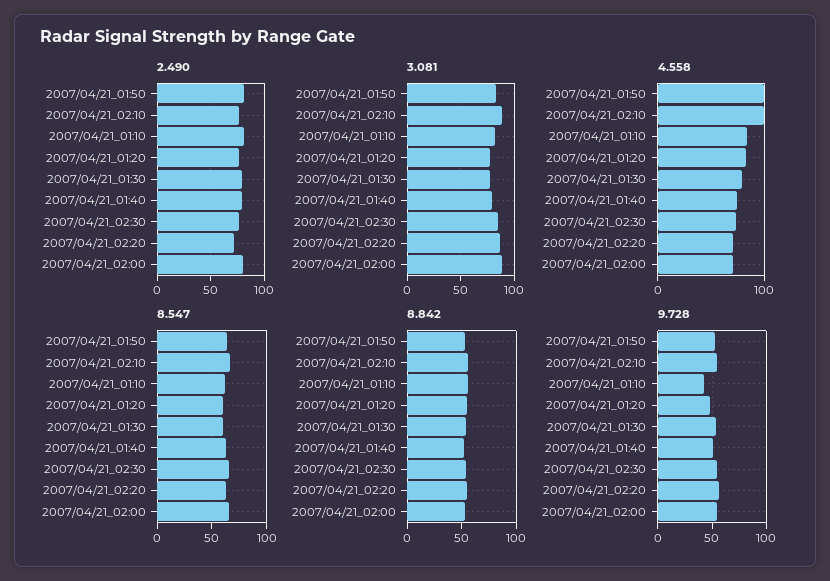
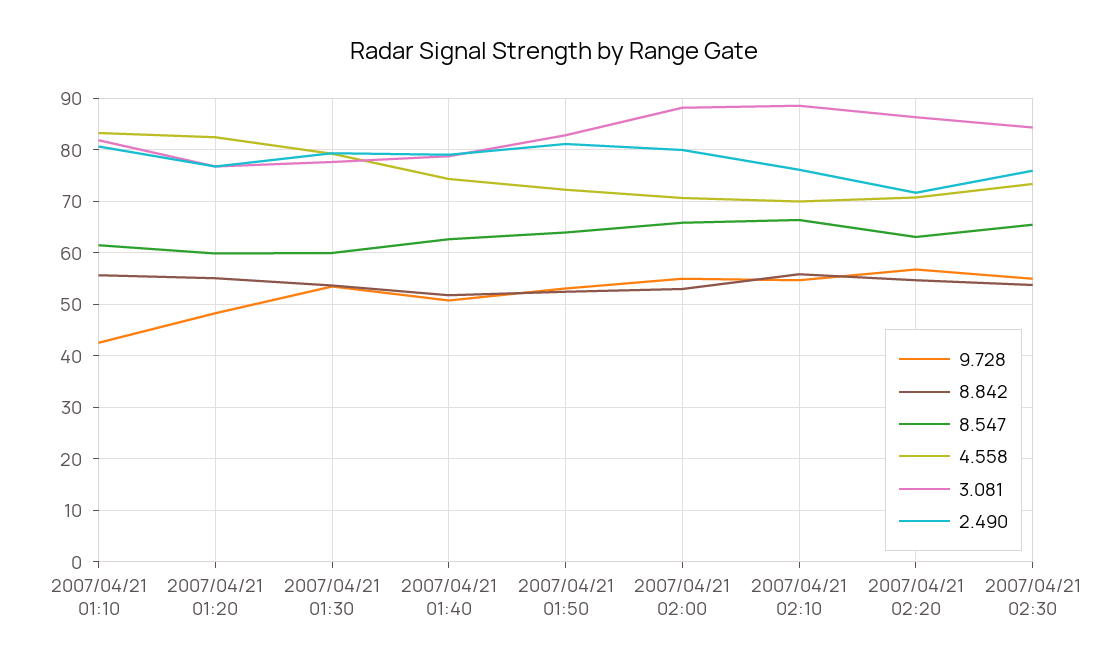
  {
    "2.490": {
      "2007/04/21_01:50": 82,
      "2007/04/21_02:10": 76,
      "2007/04/21_01:10": 80,
      "2007/04/21_01:20": 76,
      "2007/04/21_01:30": 80,
      "2007/04/21_01:40": 80,
      "2007/04/21_02:30": 76,
      "2007/04/21_02:20": 72,
      "2007/04/21_02:00": 80
    },
    "3.081": {
      "2007/04/21_01:50": 82,
      "2007/04/21_02:10": 88,
      "2007/04/21_01:10": 82,
      "2007/04/21_01:20": 76,
      "2007/04/21_01:30": 78,
      "2007/04/21_01:40": 78,
      "2007/04/21_02:30": 84,
      "2007/04/21_02:20": 86,
      "2007/04/21_02:00": 88
    },
    "4.558": {
-     "2007/04/21_01:50": 100,
+     "2007/04/21_01:50": 72,
-     "2007/04/21_02:10": 100,
+     "2007/04/21_02:10": 70,
      "2007/04/21_01:10": 84,
      "2007/04/21_01:20": 82,
      "2007/04/21_01:30": 80,
      "2007/04/21_01:40": 74,
      "2007/04/21_02:30": 74,
      "2007/04/21_02:20": 70,
      "2007/04/21_02:00": 70
    },
    "8.547": {
      "2007/04/21_01:50": 64,
      "2007/04/21_02:10": 66,
      "2007/04/21_01:10": 62,
      "2007/04/21_01:20": 60,
      "2007/04/21_01:30": 60,
      "2007/04/21_01:40": 62,
      "2007/04/21_02:30": 66,
      "2007/04/21_02:20": 64,
      "2007/04/21_02:00": 66
    },
    "8.842": {
      "2007/04/21_01:50": 52,
      "2007/04/21_02:10": 56,
      "2007/04/21_01:10": 56,
      "2007/04/21_01:20": 56,
      "2007/04/21_01:30": 54,
      "2007/04/21_01:40": 52,
      "2007/04/21_02:30": 54,
      "2007/04/21_02:20": 54,
      "2007/04/21_02:00": 54
    },
    "9.728": {
      "2007/04/21_01:50": 54,
      "2007/04/21_02:10": 54,
      "2007/04/21_01:10": 42,
      "2007/04/21_01:20": 48,
      "2007/04/21_01:30": 54,
      "2007/04/21_01:40": 50,
      "2007/04/21_02:30": 56,
      "2007/04/21_02:20": 56,
      "2007/04/21_02:00": 56
    }
  }

